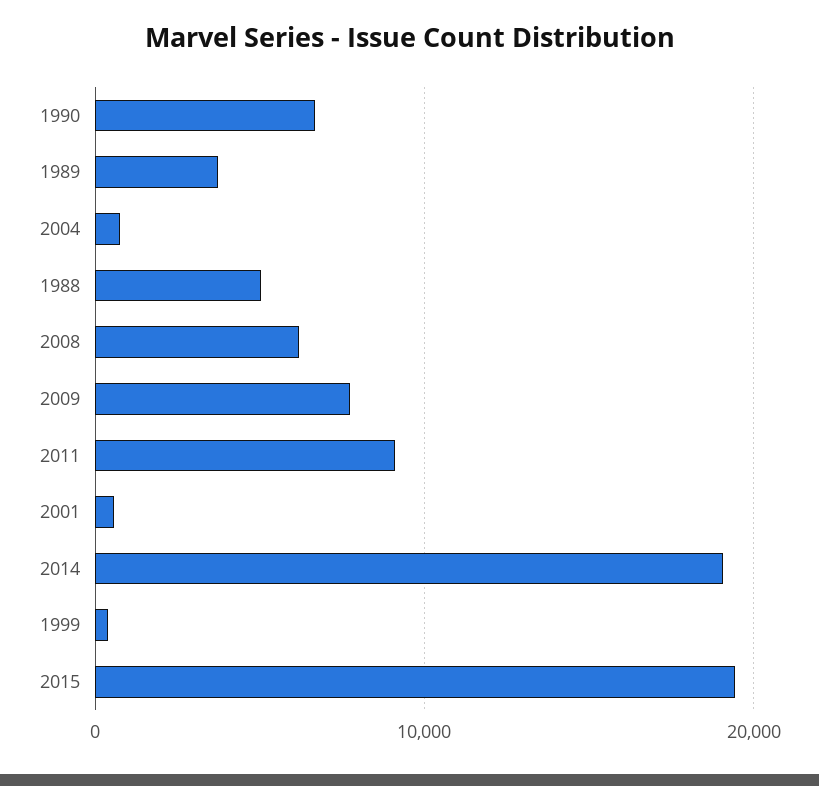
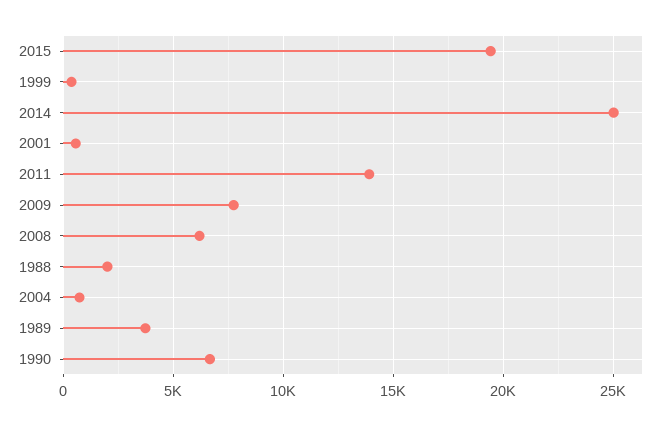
  {
    "1990": 6500,
    "1989": 3500,
    "2004": 500,
-   "1988": 5000,
+   "1988": 2000,
    "2008": 6000,
    "2009": 7500,
-   "2011": 9000,
+   "2011": 14000,
    "2001": 500,
-   "2014": 19000,
+   "2014": 25000,
    "1999": 500,
    "2015": 19500
  }

